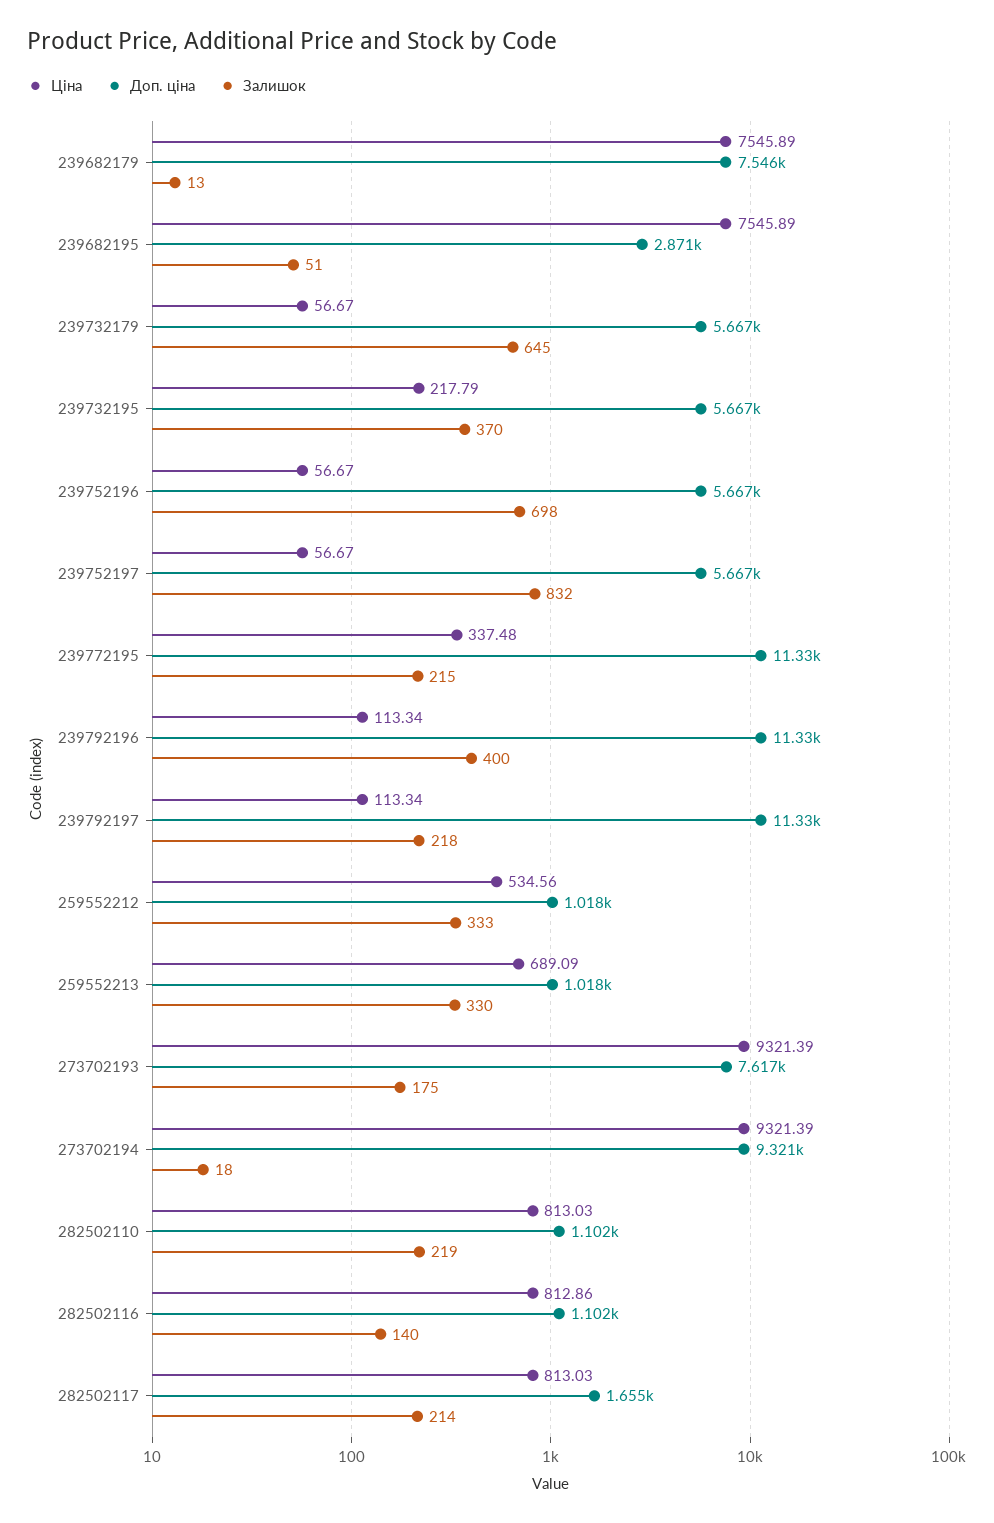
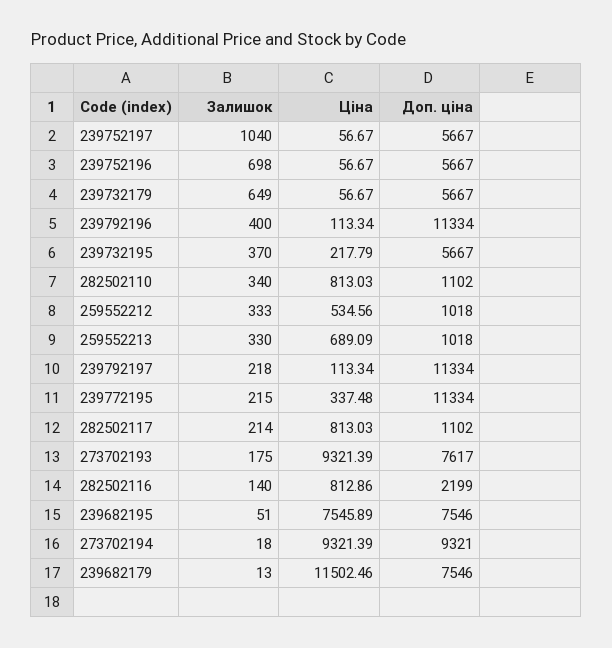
  {
    "Ціна": {
-     "239682179": 7545.89,
+     "239682179": 11502.46,
      "239682195": 7545.89,
      "239732179": 56.67,
      "239732195": 217.79,
      "239752196": 56.67,
      "239752197": 56.67,
      "239772195": 337.48,
      "239792196": 113.34,
      "239792197": 113.34,
      "259552212": 534.56,
      "259552213": 689.09,
      "273702193": 9321.39,
      "273702194": 9321.39,
      "282502110": 813.03,
      "282502116": 812.86,
      "282502117": 813.03
    },
    "Доп. ціна": {
      "239682179": 7546,
-     "239682195": 2871,
+     "239682195": 7546,
      "239732179": 5667,
      "239732195": 5667,
      "239752196": 5667,
      "239752197": 5667,
      "239772195": 11334,
      "239792196": 11334,
      "239792197": 11334,
      "259552212": 1018,
      "259552213": 1018,
      "273702193": 7617,
      "273702194": 9321,
      "282502110": 1102,
-     "282502116": 1102,
+     "282502116": 2199,
-     "282502117": 1655
+     "282502117": 1102
    },
    "Залишок": {
      "239682179": 13,
      "239682195": 51,
-     "239732179": 645,
+     "239732179": 649,
      "239732195": 370,
      "239752196": 698,
-     "239752197": 832,
+     "239752197": 1040,
      "239772195": 215,
      "239792196": 400,
      "239792197": 218,
      "259552212": 333,
      "259552213": 330,
      "273702193": 175,
      "273702194": 18,
-     "282502110": 219,
+     "282502110": 340,
      "282502116": 140,
      "282502117": 214
    }
  }

